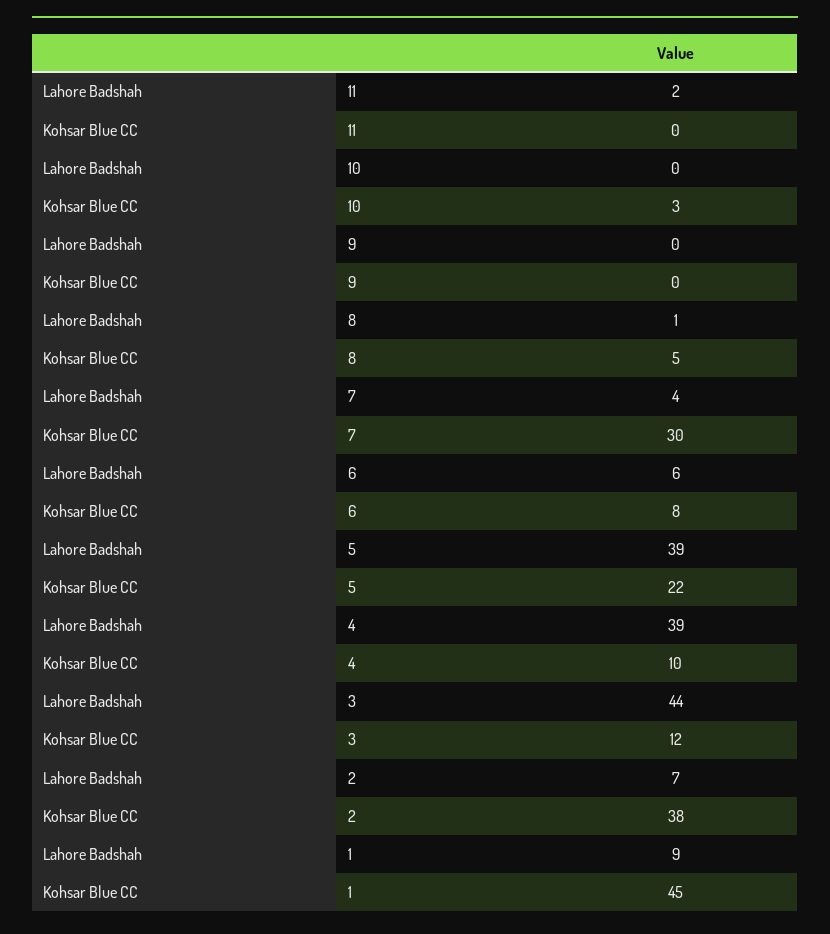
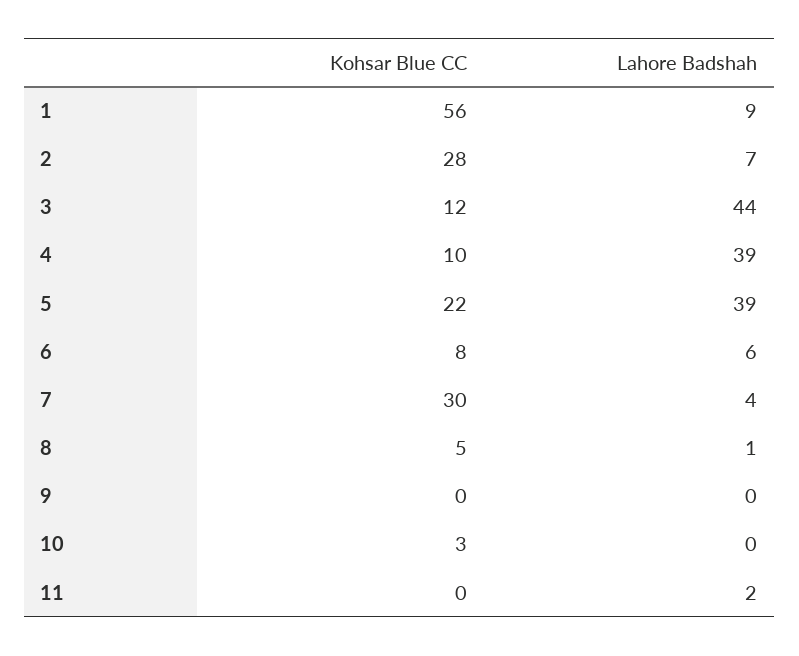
  {
    "Lahore Badshah": {
      "11": 2,
      "10": 0,
      "9": 0,
      "8": 1,
      "7": 4,
      "6": 6,
      "5": 39,
      "4": 39,
      "3": 44,
      "2": 7,
      "1": 9
    },
    "Kohsar Blue CC": {
      "11": 0,
      "10": 3,
      "9": 0,
      "8": 5,
      "7": 30,
      "6": 8,
      "5": 22,
      "4": 10,
      "3": 12,
-     "2": 38,
+     "2": 28,
-     "1": 45
+     "1": 56
    }
  }

